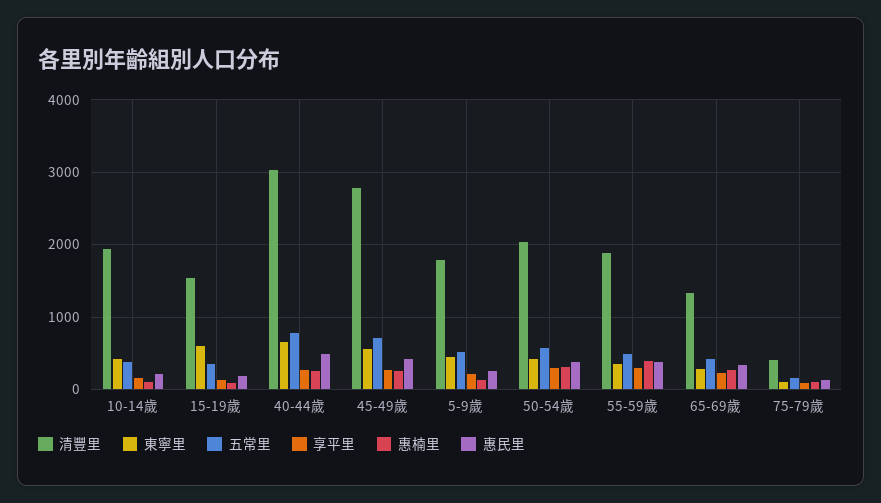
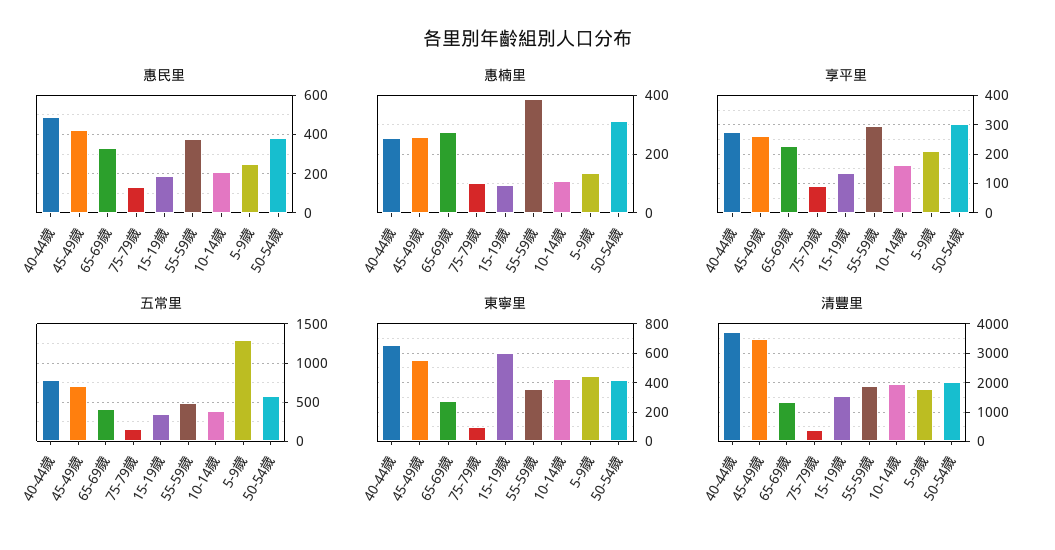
  {
    "清豐里": {
      "10-14歲": 1900,
      "15-19歲": 1500,
-     "40-44歲": 3000,
+     "40-44歲": 3750,
-     "45-49歲": 2800,
+     "45-49歲": 3500,
      "5-9歲": 1800,
      "50-54歲": 2000,
      "55-59歲": 1900,
      "65-69歲": 1300,
      "75-79歲": 400
    },
    "東寧里": {
      "10-14歲": 450,
      "15-19歲": 600,
      "40-44歲": 650,
      "45-49歲": 550,
      "5-9歲": 450,
      "50-54歲": 400,
      "55-59歲": 350,
      "65-69歲": 300,
      "75-79歲": 100
    },
    "五常里": {
      "10-14歲": 400,
      "15-19歲": 300,
      "40-44歲": 800,
      "45-49歲": 700,
-     "5-9歲": 500,
+     "5-9歲": 1300,
      "50-54歲": 600,
      "55-59歲": 500,
      "65-69歲": 400,
      "75-79歲": 200
    },
    "享平里": {
      "10-14歲": 150,
      "15-19歲": 125,
      "40-44歲": 275,
      "45-49歲": 275,
      "5-9歲": 200,
      "50-54歲": 300,
      "55-59歲": 300,
      "65-69歲": 225,
      "75-79歲": 100
    },
    "惠楠里": {
      "10-14歲": 100,
      "15-19歲": 100,
      "40-44歲": 250,
      "45-49歲": 250,
      "5-9歲": 125,
      "50-54歲": 325,
      "55-59歲": 375,
      "65-69歲": 275,
      "75-79歲": 100
    },
    "惠民里": {
      "10-14歲": 200,
      "15-19歲": 200,
      "40-44歲": 500,
      "45-49歲": 400,
      "5-9歲": 250,
      "50-54歲": 400,
      "55-59歲": 400,
      "65-69歲": 350,
      "75-79歲": 150
    }
  }

